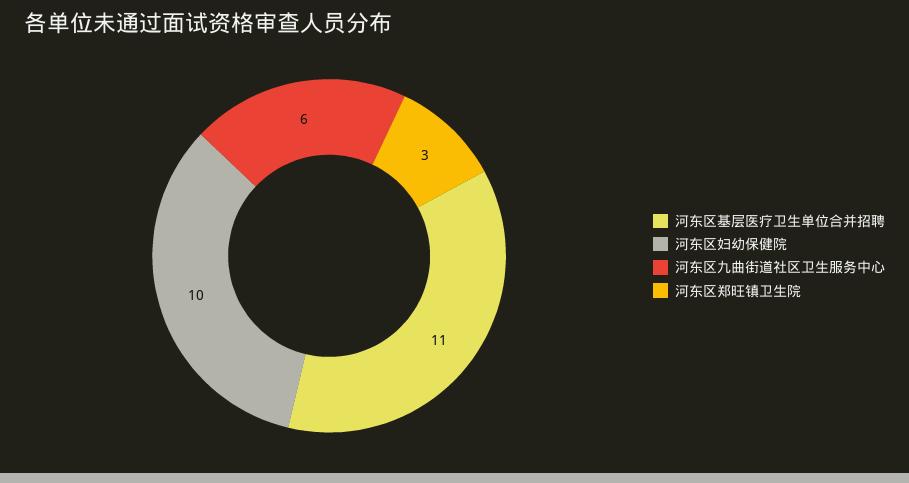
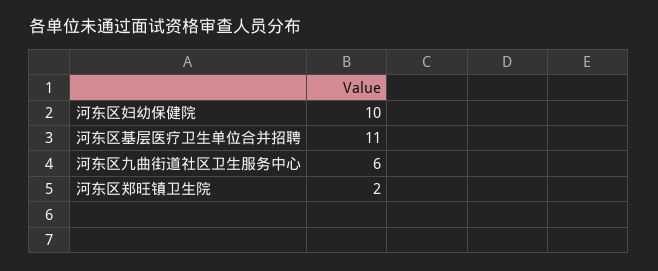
  {
    "河东区基层医疗卫生单位合并招聘": 11,
    "河东区妇幼保健院": 10,
    "河东区九曲街道社区卫生服务中心": 6,
-   "河东区郑旺镇卫生院": 3
+   "河东区郑旺镇卫生院": 2
  }

